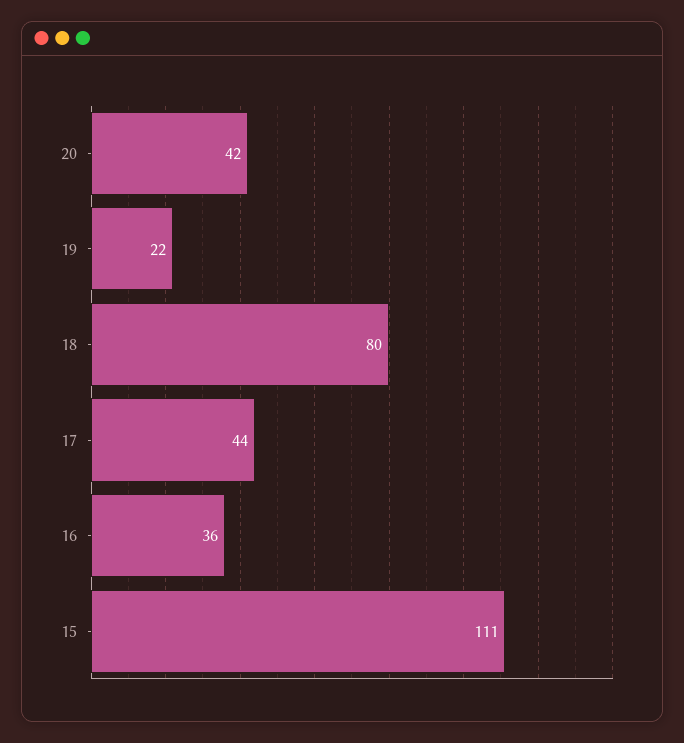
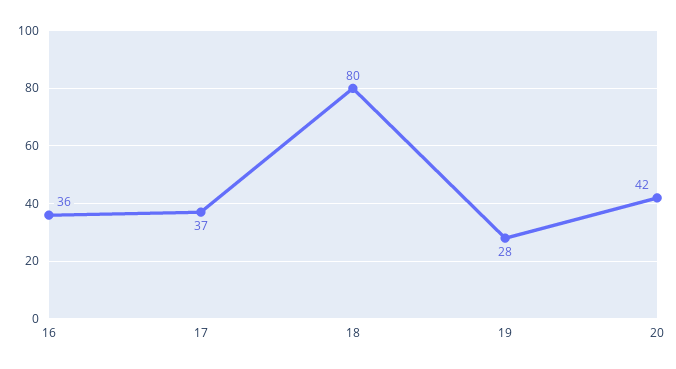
  {
    "20": 42,
-   "19": 22,
+   "19": 28,
    "18": 80,
-   "17": 44,
+   "17": 37,
-   "16": 36,
+   "16": 36
-   "15": 111
  }

